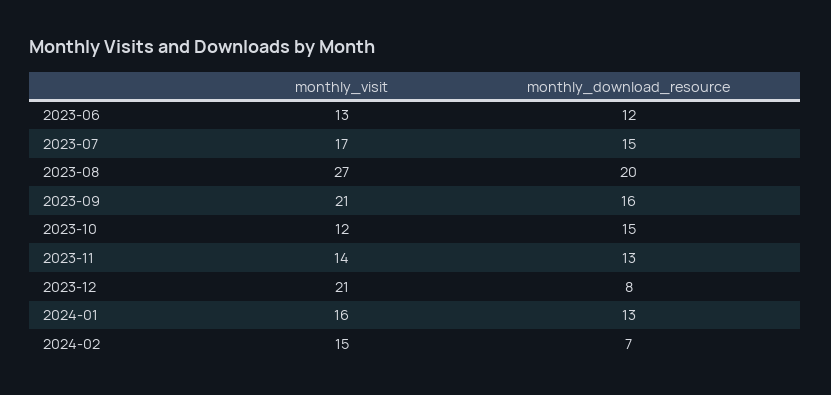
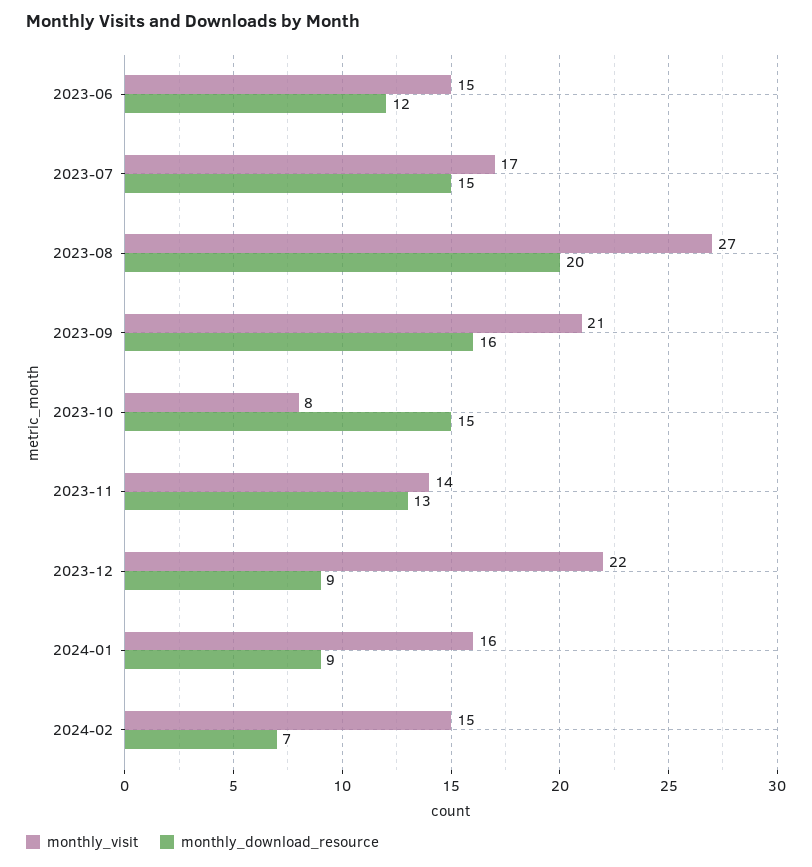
  {
    "monthly_visit": {
-     "2023-06": 13,
+     "2023-06": 15,
      "2023-07": 17,
      "2023-08": 27,
      "2023-09": 21,
-     "2023-10": 12,
+     "2023-10": 8,
      "2023-11": 14,
-     "2023-12": 21,
+     "2023-12": 22,
      "2024-01": 16,
      "2024-02": 15
    },
    "monthly_download_resource": {
      "2023-06": 12,
      "2023-07": 15,
      "2023-08": 20,
      "2023-09": 16,
      "2023-10": 15,
      "2023-11": 13,
-     "2023-12": 8,
+     "2023-12": 9,
-     "2024-01": 13,
+     "2024-01": 9,
      "2024-02": 7
    }
  }

